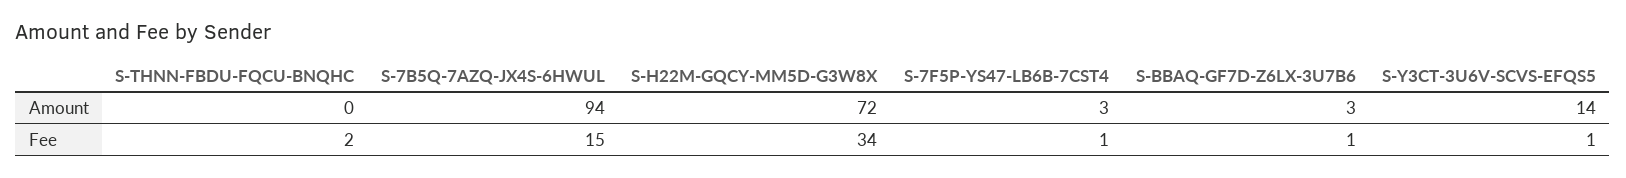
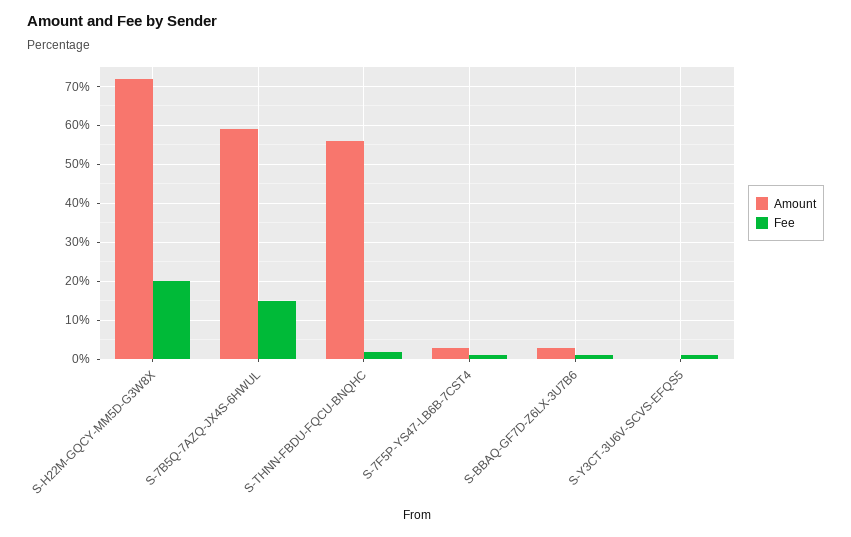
  {
    "Amount": {
-     "S-THNN-FBDU-FQCU-BNQHC": 0,
+     "S-THNN-FBDU-FQCU-BNQHC": 55,
-     "S-7B5Q-7AZQ-JX4S-6HWUL": 94,
+     "S-7B5Q-7AZQ-JX4S-6HWUL": 60,
      "S-H22M-GQCY-MM5D-G3W8X": 72,
      "S-7F5P-YS47-LB6B-7CST4": 3,
      "S-BBAQ-GF7D-Z6LX-3U7B6": 3,
-     "S-Y3CT-3U6V-SCVS-EFQS5": 14
+     "S-Y3CT-3U6V-SCVS-EFQS5": 0
    },
    "Fee": {
      "S-THNN-FBDU-FQCU-BNQHC": 2,
      "S-7B5Q-7AZQ-JX4S-6HWUL": 15,
-     "S-H22M-GQCY-MM5D-G3W8X": 34,
+     "S-H22M-GQCY-MM5D-G3W8X": 20,
      "S-7F5P-YS47-LB6B-7CST4": 1,
      "S-BBAQ-GF7D-Z6LX-3U7B6": 1,
      "S-Y3CT-3U6V-SCVS-EFQS5": 1
    }
  }

